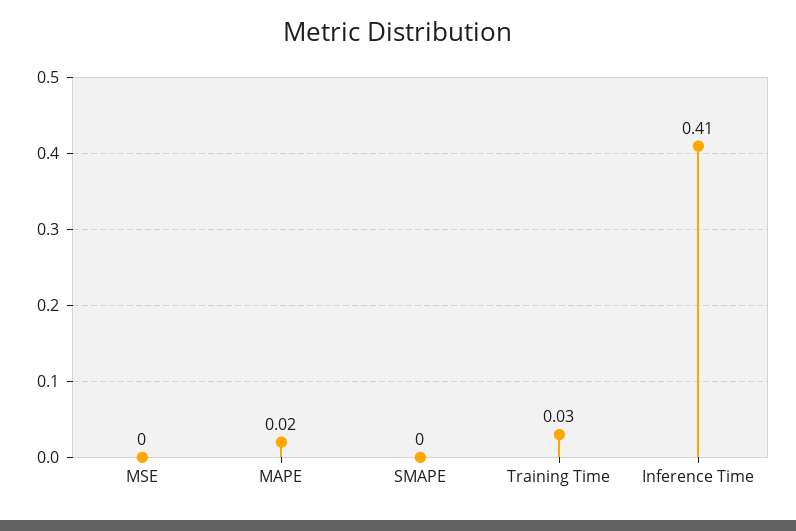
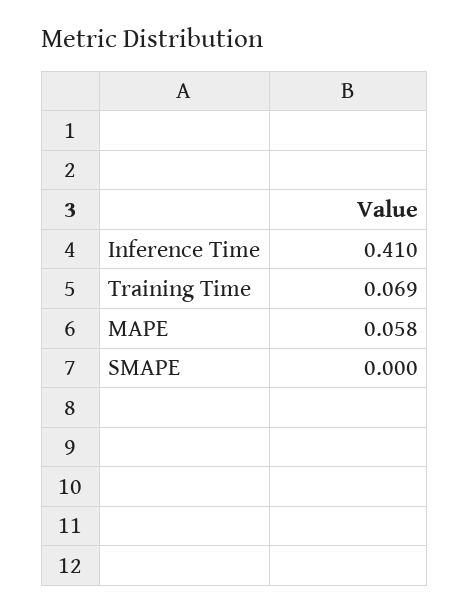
  {
-   "MSE": 0,
-   "MAPE": 0.02,
+   "MAPE": 0.058,
    "SMAPE": 0,
-   "Training Time": 0.03,
+   "Training Time": 0.069,
    "Inference Time": 0.41
  }

